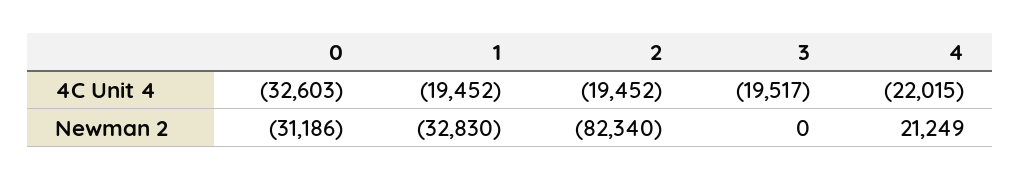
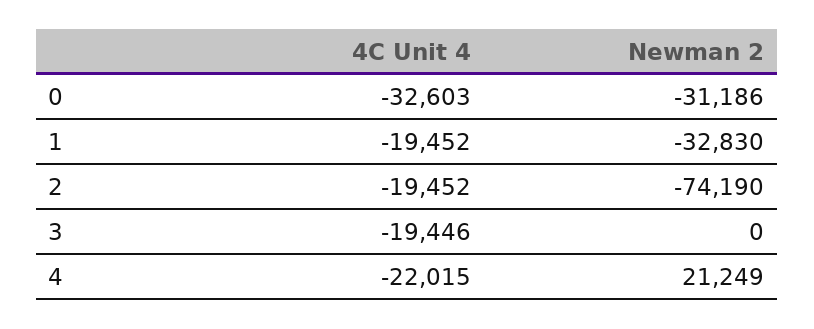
  {
    "0": {
      "4C Unit 4": -32603,
      "Newman 2": -31186
    },
    "1": {
      "4C Unit 4": -19452,
      "Newman 2": -32830
    },
    "2": {
      "4C Unit 4": -19452,
-     "Newman 2": -82340
+     "Newman 2": -74190
    },
    "3": {
-     "4C Unit 4": -19517,
+     "4C Unit 4": -19446,
      "Newman 2": 0
    },
    "4": {
      "4C Unit 4": -22015,
      "Newman 2": 21249
    }
  }

